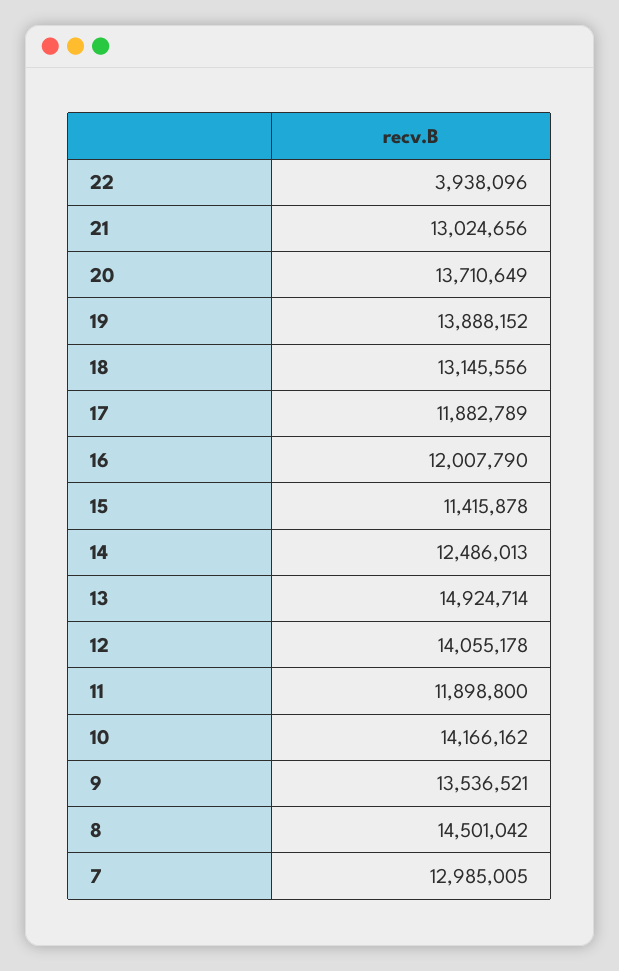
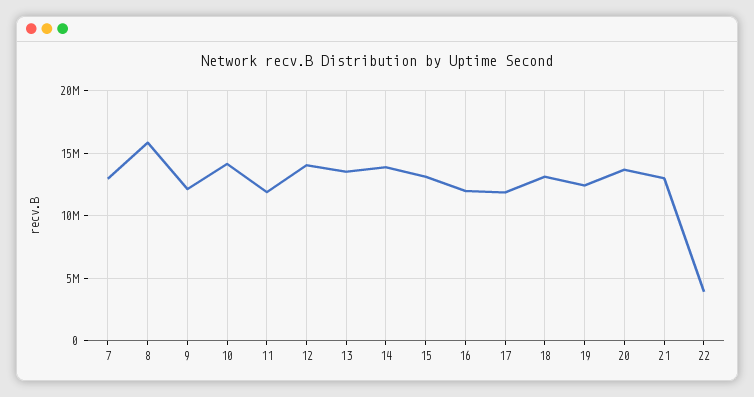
  {
    "22": 3938096,
    "21": 13024656,
    "20": 13710649,
-   "19": 13888152,
+   "19": 12500000,
    "18": 13145556,
    "17": 11882789,
    "16": 12007790,
-   "15": 11415878,
+   "15": 13000000,
-   "14": 12486013,
+   "14": 14000000,
-   "13": 14924714,
+   "13": 13500000,
    "12": 14055178,
    "11": 11898800,
    "10": 14166162,
-   "9": 13536521,
+   "9": 12000000,
-   "8": 14501042,
+   "8": 16000000,
    "7": 12985005
  }

